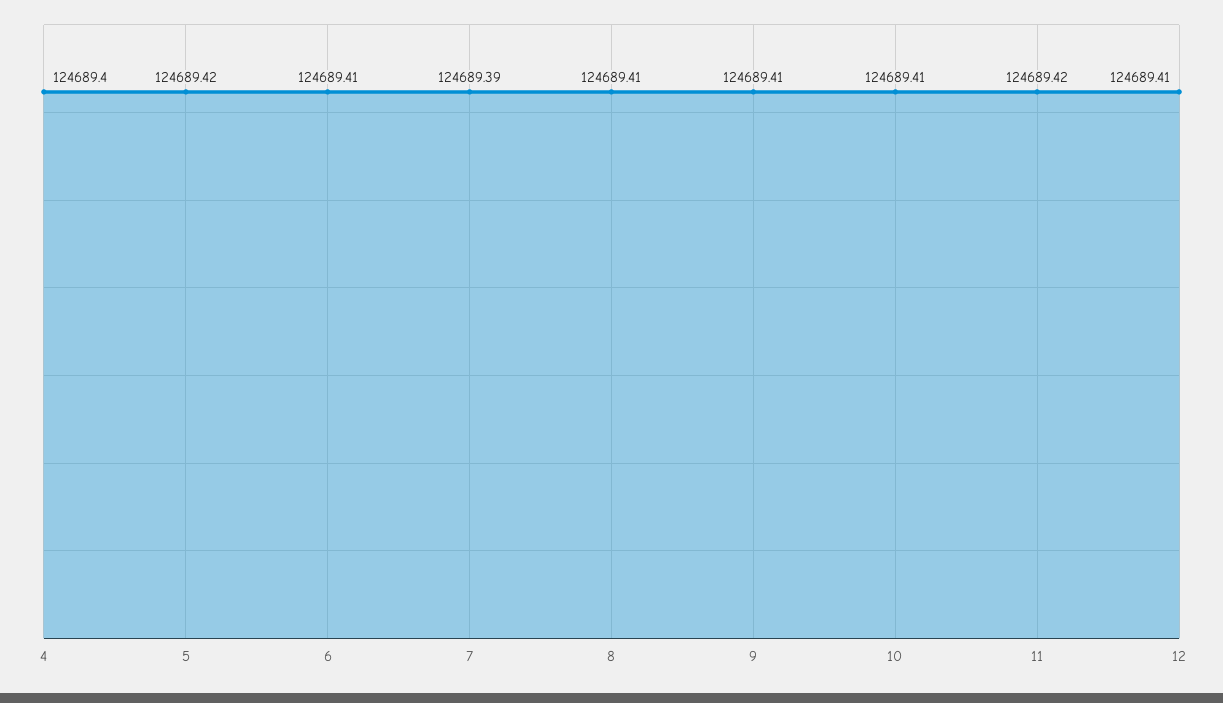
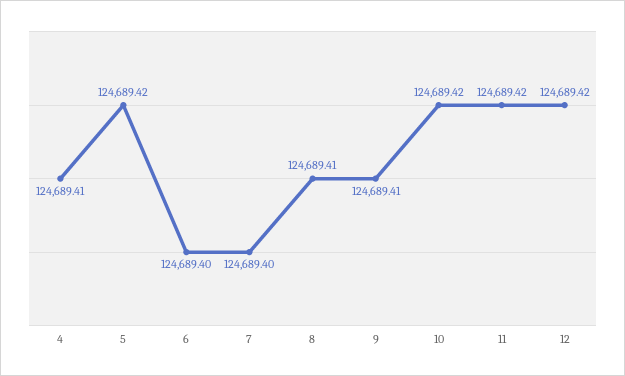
  {
-   "4": 124689.4,
+   "4": 124689.41,
    "5": 124689.42,
-   "6": 124689.41,
+   "6": 124689.4,
-   "7": 124689.39,
+   "7": 124689.4,
    "8": 124689.41,
    "9": 124689.41,
-   "10": 124689.41,
+   "10": 124689.42,
    "11": 124689.42,
-   "12": 124689.41
+   "12": 124689.42
  }

